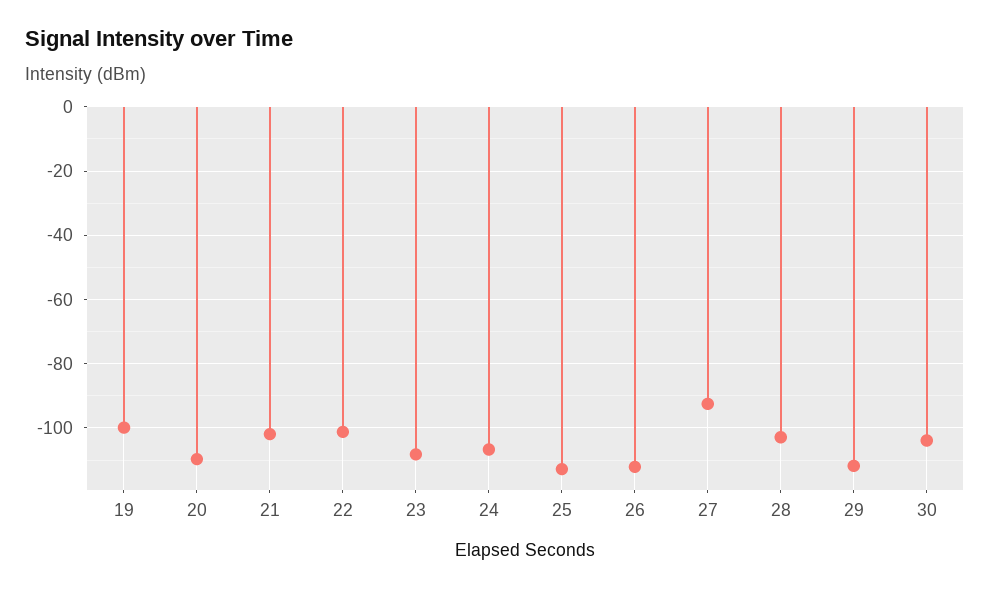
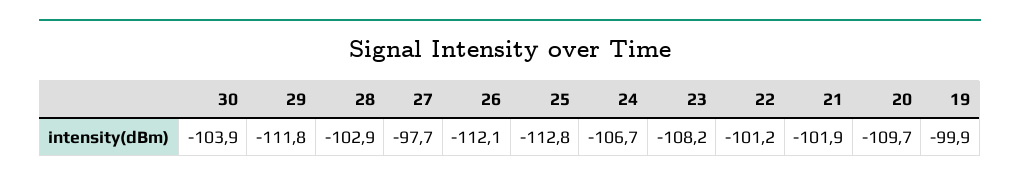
  {
    "19": -99.9,
    "20": -109.7,
    "21": -101.9,
    "22": -101.2,
    "23": -108.2,
    "24": -106.7,
    "25": -112.8,
    "26": -112.1,
-   "27": -92,
+   "27": -97.7,
    "28": -102.9,
    "29": -111.8,
    "30": -103.9
  }

